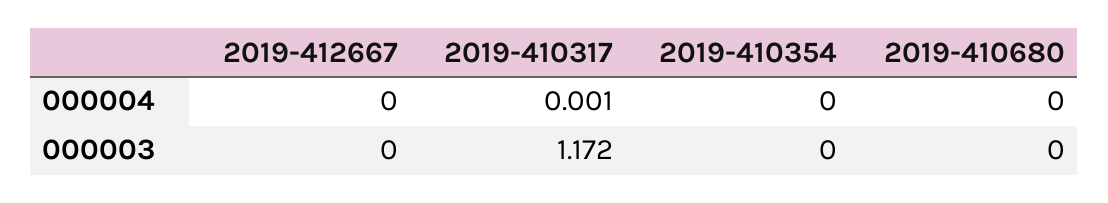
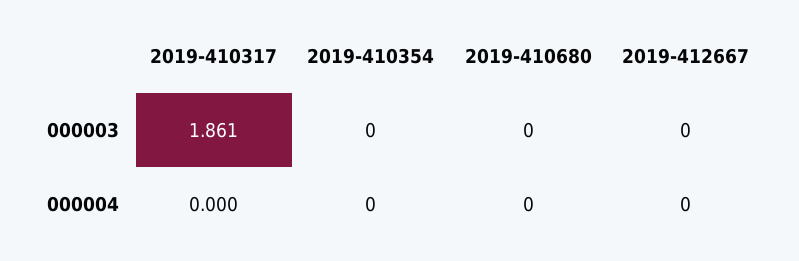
  {
    "2019-412667": {
      "000004": 0,
      "000003": 0
    },
    "2019-410317": {
-     "000004": 0.001,
+     "000004": 0,
-     "000003": 1.172
+     "000003": 1.861
    },
    "2019-410354": {
      "000004": 0,
      "000003": 0
    },
    "2019-410680": {
      "000004": 0,
      "000003": 0
    }
  }

